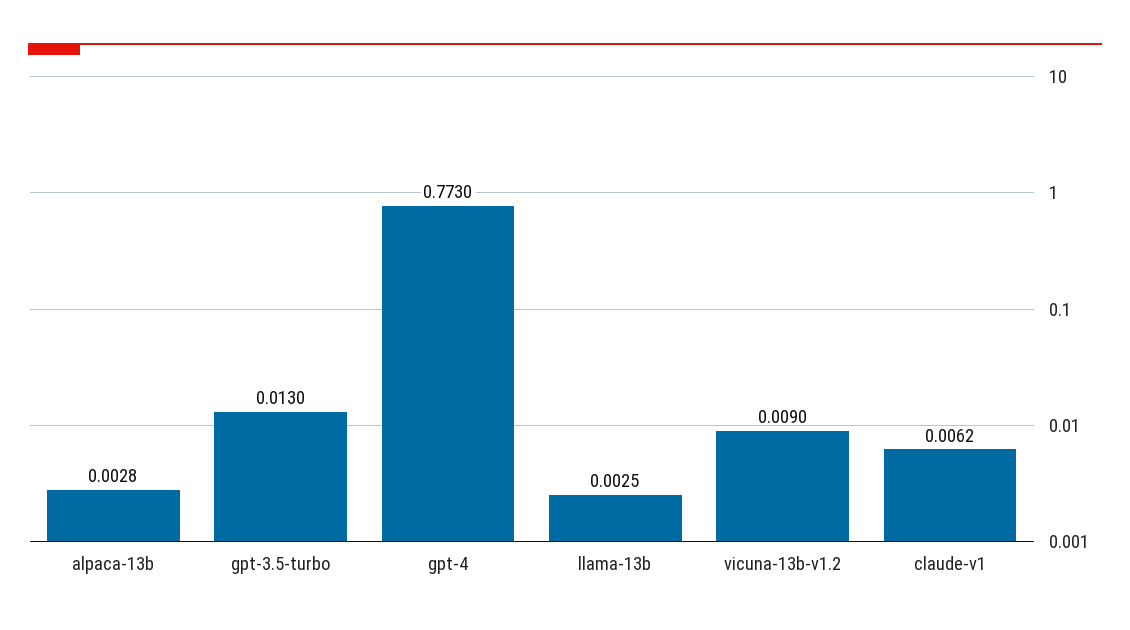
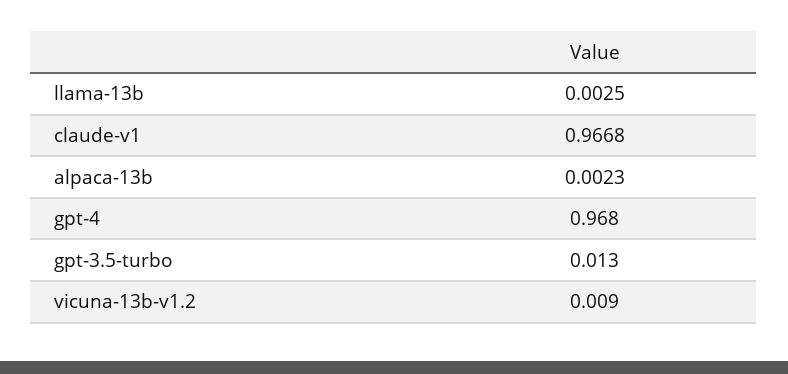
  {
-   "alpaca-13b": 0.0028,
+   "alpaca-13b": 0.0023,
    "gpt-3.5-turbo": 0.013,
-   "gpt-4": 0.773,
+   "gpt-4": 0.968,
    "llama-13b": 0.0025,
    "vicuna-13b-v1.2": 0.009,
-   "claude-v1": 0.0062
+   "claude-v1": 0.9668
  }

